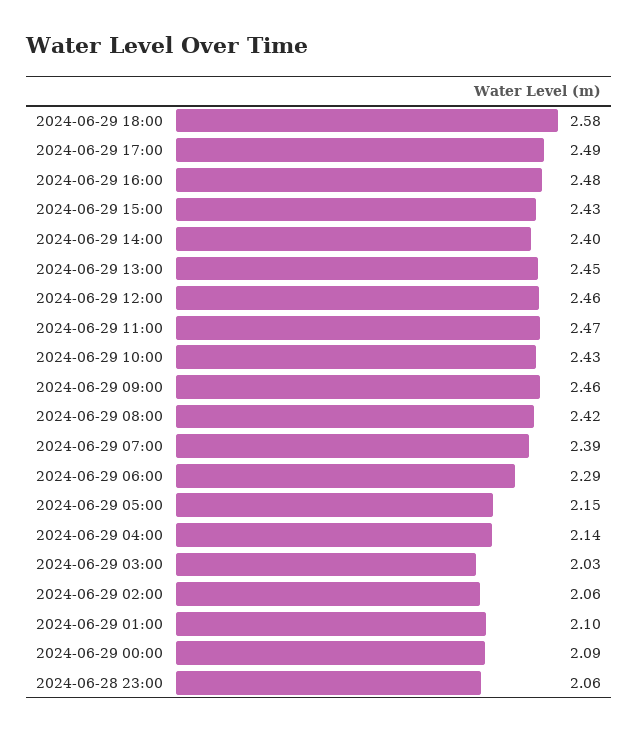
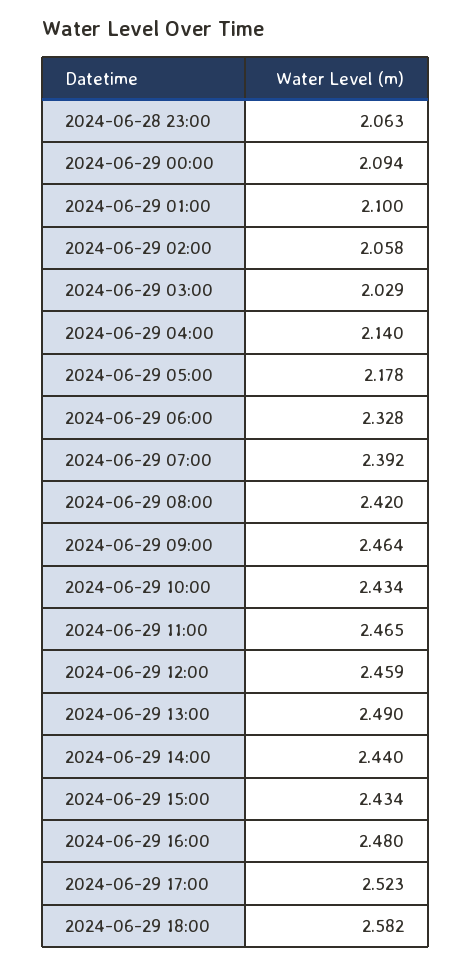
  {
    "2024-06-29 18:00": 2.582,
-   "2024-06-29 17:00": 2.49,
+   "2024-06-29 17:00": 2.523,
    "2024-06-29 16:00": 2.48,
    "2024-06-29 15:00": 2.434,
-   "2024-06-29 14:00": 2.4,
+   "2024-06-29 14:00": 2.44,
-   "2024-06-29 13:00": 2.45,
+   "2024-06-29 13:00": 2.49,
    "2024-06-29 12:00": 2.459,
    "2024-06-29 11:00": 2.465,
    "2024-06-29 10:00": 2.434,
    "2024-06-29 09:00": 2.464,
    "2024-06-29 08:00": 2.42,
    "2024-06-29 07:00": 2.392,
-   "2024-06-29 06:00": 2.29,
+   "2024-06-29 06:00": 2.328,
-   "2024-06-29 05:00": 2.15,
+   "2024-06-29 05:00": 2.178,
    "2024-06-29 04:00": 2.14,
    "2024-06-29 03:00": 2.029,
    "2024-06-29 02:00": 2.058,
    "2024-06-29 01:00": 2.1,
    "2024-06-29 00:00": 2.094,
    "2024-06-28 23:00": 2.063
  }

